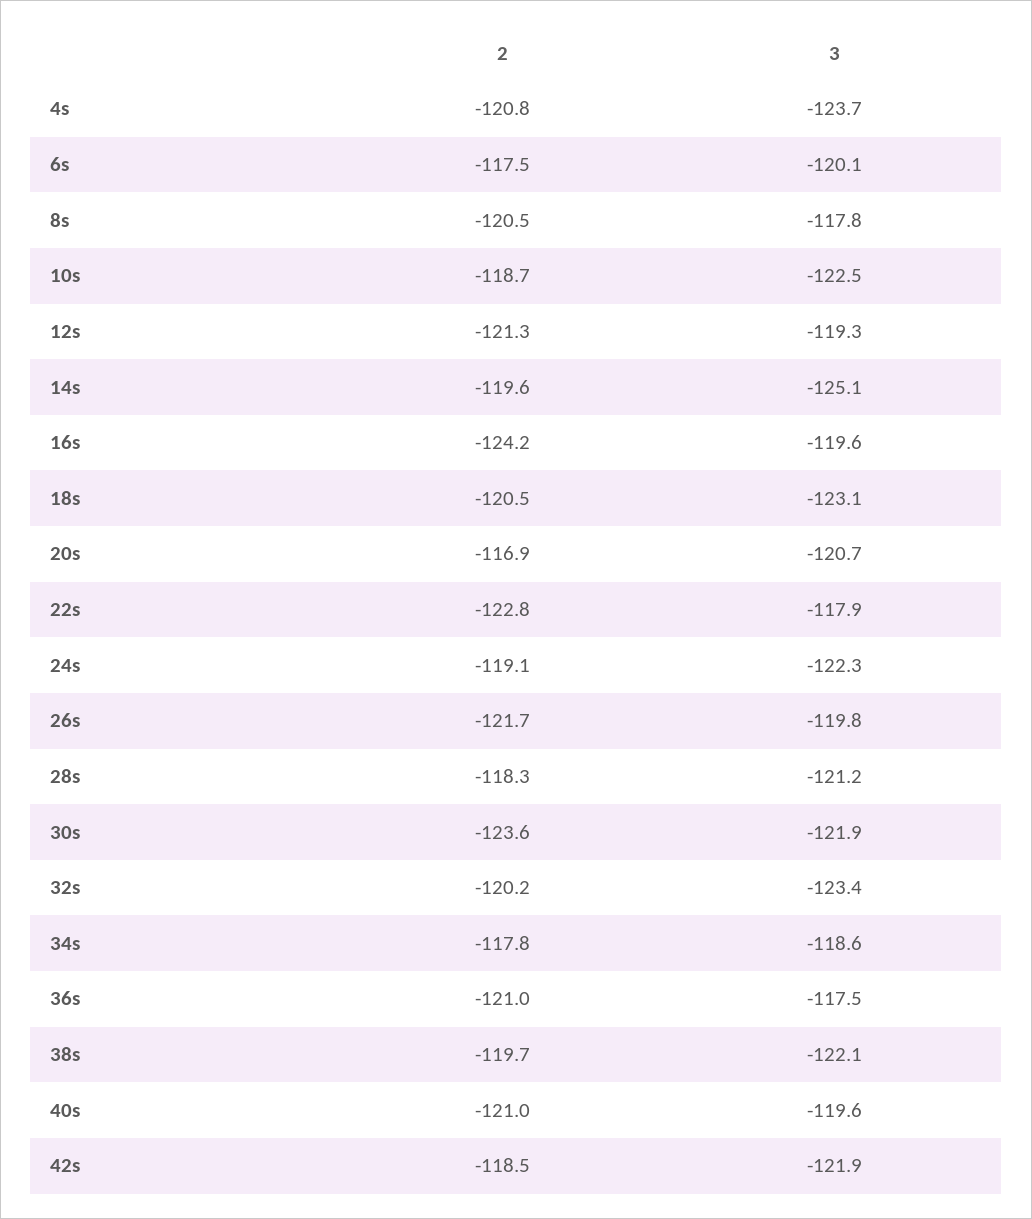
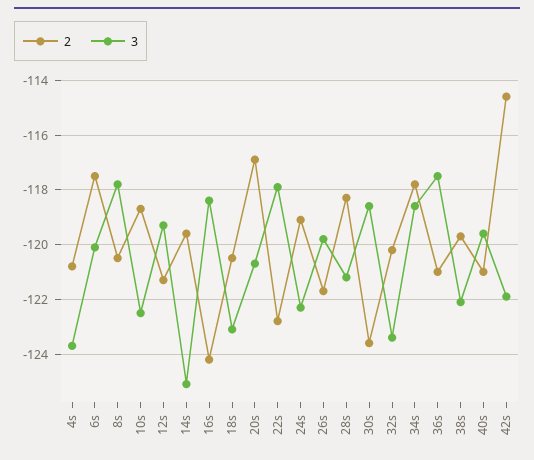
  {
    "2": {
      "4s": -120.8,
      "6s": -117.5,
      "8s": -120.5,
      "10s": -118.7,
      "12s": -121.3,
      "14s": -119.6,
      "16s": -124.2,
      "18s": -120.5,
      "20s": -116.9,
      "22s": -122.8,
      "24s": -119.1,
      "26s": -121.7,
      "28s": -118.3,
      "30s": -123.6,
      "32s": -120.2,
      "34s": -117.8,
      "36s": -121,
      "38s": -119.7,
      "40s": -121,
-     "42s": -118.5
+     "42s": -114.5
    },
    "3": {
      "4s": -123.7,
      "6s": -120.1,
      "8s": -117.8,
      "10s": -122.5,
      "12s": -119.3,
      "14s": -125.1,
-     "16s": -119.6,
+     "16s": -118.5,
      "18s": -123.1,
      "20s": -120.7,
      "22s": -117.9,
      "24s": -122.3,
      "26s": -119.8,
      "28s": -121.2,
-     "30s": -121.9,
+     "30s": -118.5,
      "32s": -123.4,
      "34s": -118.6,
      "36s": -117.5,
      "38s": -122.1,
      "40s": -119.6,
      "42s": -121.9
    }
  }

